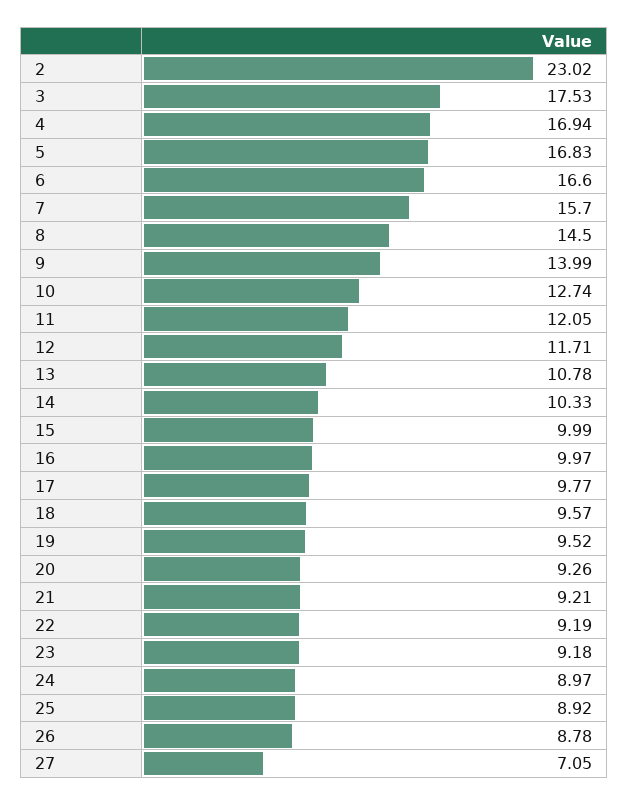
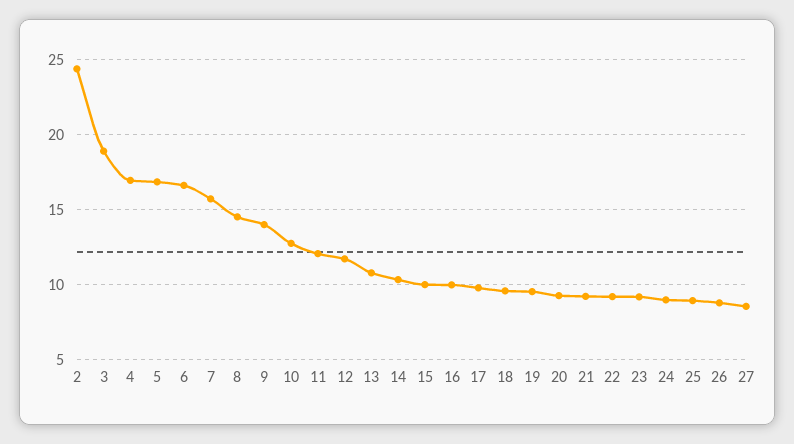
  {
-   "2": 23.02,
+   "2": 24.5,
-   "3": 17.53,
+   "3": 19,
    "4": 16.94,
    "5": 16.83,
    "6": 16.6,
    "7": 15.7,
    "8": 14.5,
    "9": 13.99,
    "10": 12.74,
    "11": 12.05,
    "12": 11.71,
    "13": 10.78,
    "14": 10.33,
    "15": 9.99,
    "16": 9.97,
    "17": 9.77,
    "18": 9.57,
    "19": 9.52,
    "20": 9.26,
    "21": 9.21,
    "22": 9.19,
    "23": 9.18,
    "24": 8.97,
    "25": 8.92,
    "26": 8.78,
-   "27": 7.05
+   "27": 8.5
  }

